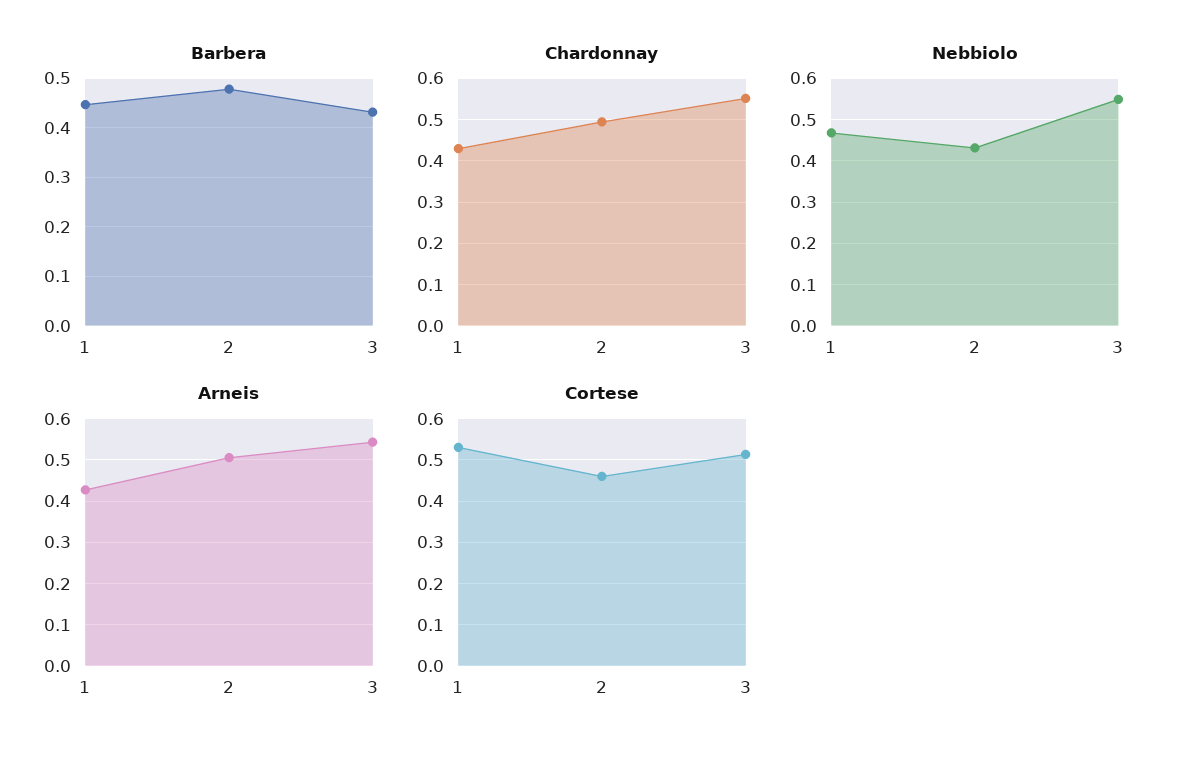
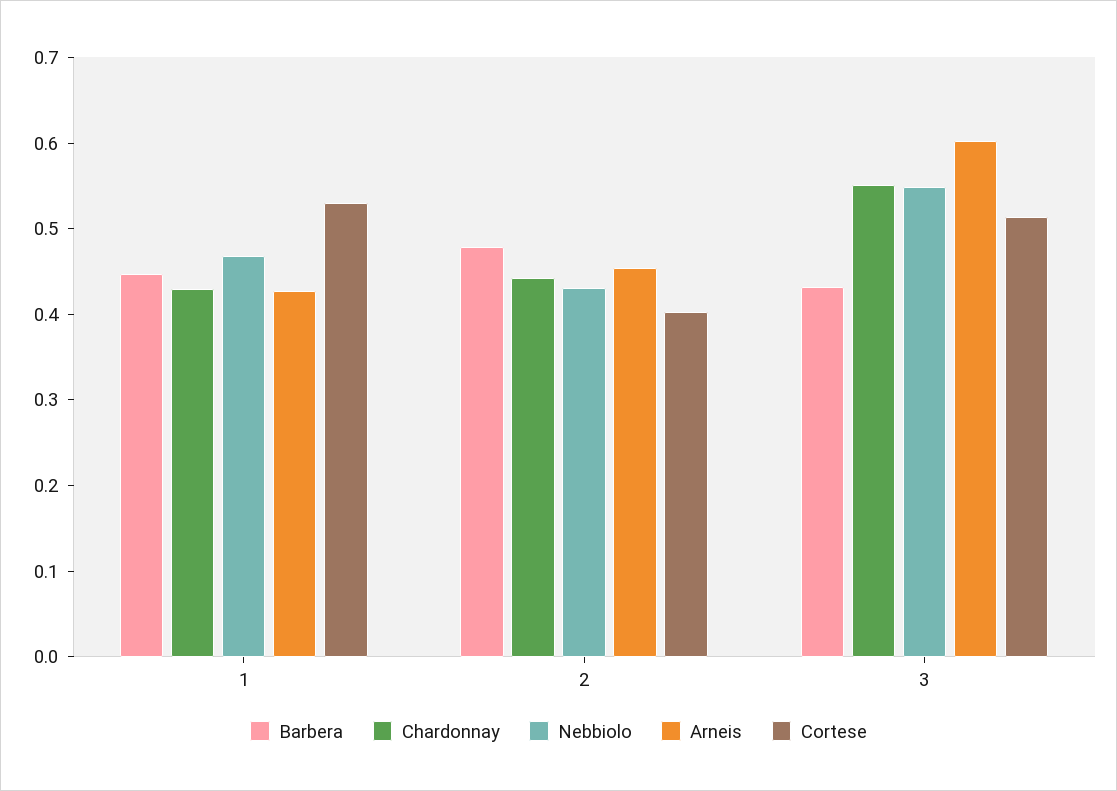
  {
    "Barbera": {
      "1": 0.44,
      "2": 0.48,
      "3": 0.44
    },
    "Chardonnay": {
      "1": 0.42,
-     "2": 0.5,
+     "2": 0.44,
      "3": 0.56
    },
    "Nebbiolo": {
      "1": 0.46,
      "2": 0.44,
      "3": 0.54
    },
    "Arneis": {
      "1": 0.42,
-     "2": 0.5,
+     "2": 0.46,
-     "3": 0.54
+     "3": 0.6
    },
    "Cortese": {
      "1": 0.52,
-     "2": 0.46,
+     "2": 0.4,
      "3": 0.52
    }
  }

